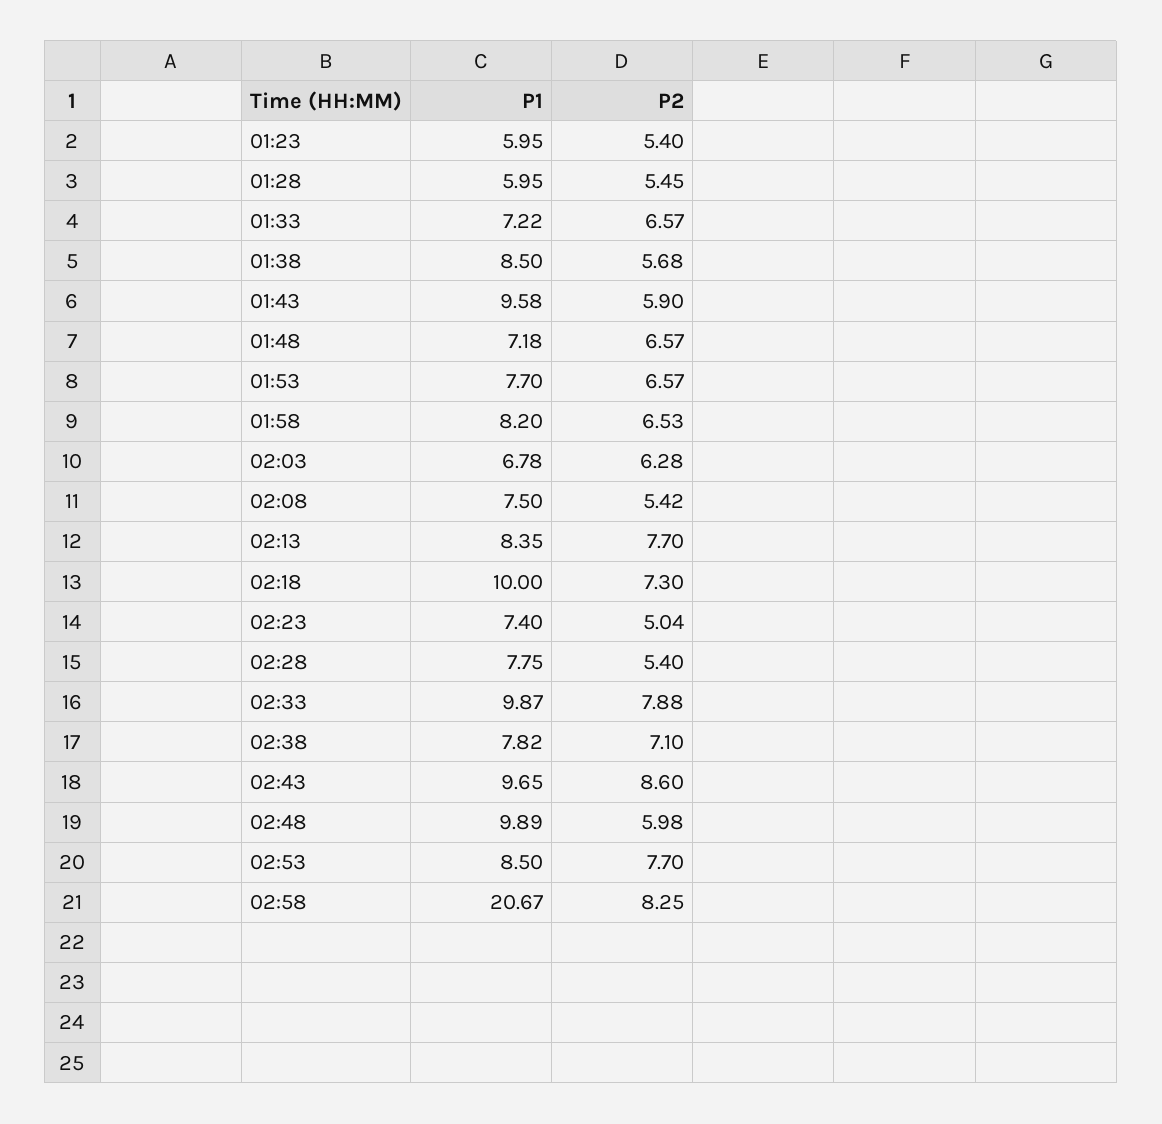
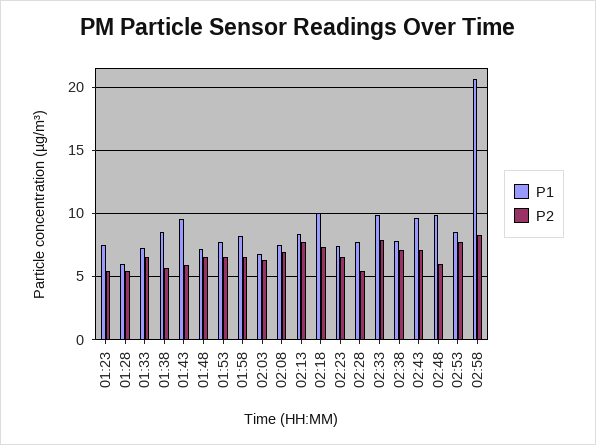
  {
    "P1": {
-     "01:23": 5.95,
+     "01:23": 7.5,
      "01:28": 5.95,
      "01:33": 7.22,
      "01:38": 8.5,
      "01:43": 9.58,
      "01:48": 7.18,
      "01:53": 7.7,
      "01:58": 8.2,
      "02:03": 6.78,
      "02:08": 7.5,
      "02:13": 8.35,
      "02:18": 10,
      "02:23": 7.4,
      "02:28": 7.75,
      "02:33": 9.87,
      "02:38": 7.82,
      "02:43": 9.65,
      "02:48": 9.89,
      "02:53": 8.5,
      "02:58": 20.67
    },
    "P2": {
      "01:23": 5.4,
      "01:28": 5.45,
      "01:33": 6.57,
      "01:38": 5.68,
      "01:43": 5.9,
      "01:48": 6.57,
      "01:53": 6.57,
      "01:58": 6.53,
      "02:03": 6.28,
-     "02:08": 5.42,
+     "02:08": 7,
      "02:13": 7.7,
      "02:18": 7.3,
-     "02:23": 5.04,
+     "02:23": 6.5,
      "02:28": 5.4,
      "02:33": 7.88,
      "02:38": 7.1,
-     "02:43": 8.6,
+     "02:43": 7,
      "02:48": 5.98,
      "02:53": 7.7,
      "02:58": 8.25
    }
  }

